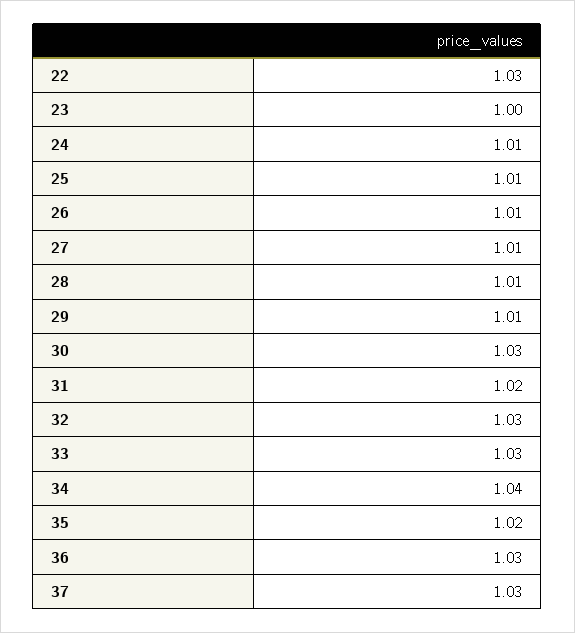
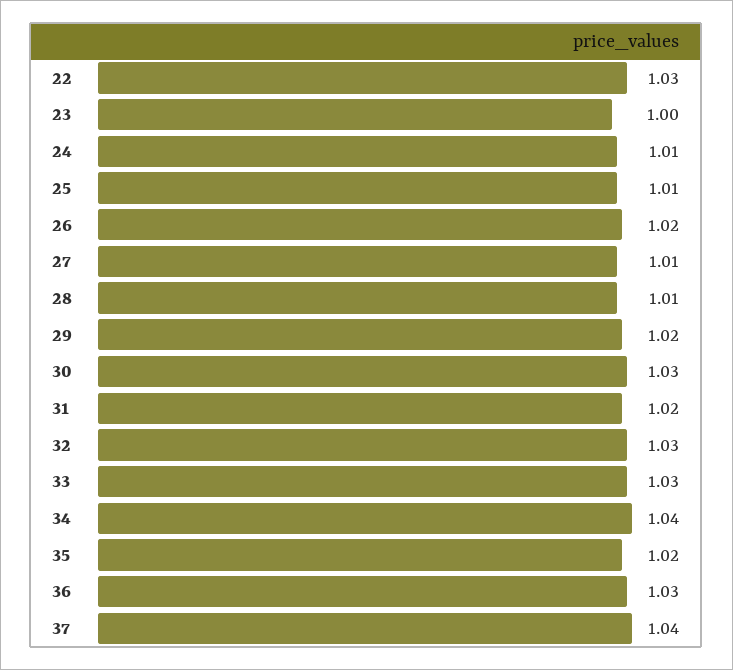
  {
    "22": 1.03,
    "23": 1,
    "24": 1.01,
    "25": 1.01,
-   "26": 1.01,
+   "26": 1.02,
    "27": 1.01,
    "28": 1.01,
-   "29": 1.01,
+   "29": 1.02,
    "30": 1.03,
    "31": 1.02,
    "32": 1.03,
    "33": 1.03,
    "34": 1.04,
    "35": 1.02,
    "36": 1.03,
-   "37": 1.03
+   "37": 1.04
  }

